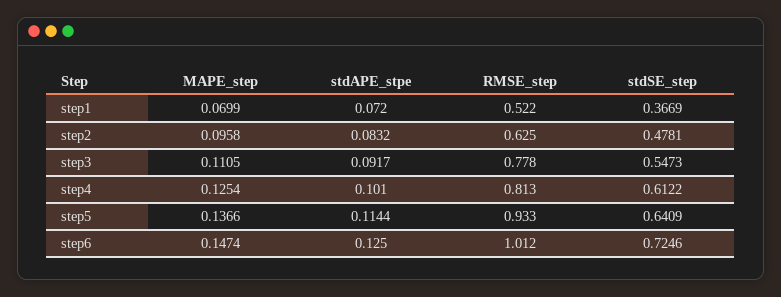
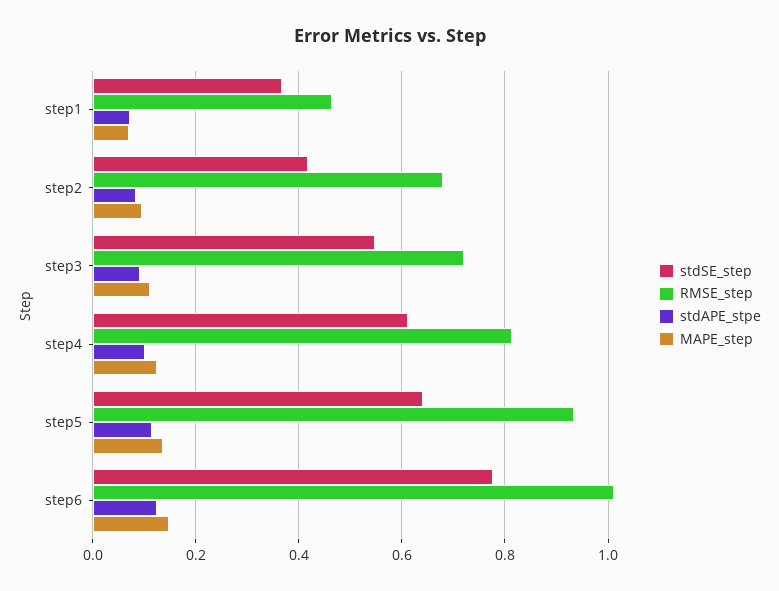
  {
    "MAPE_step": {
      "step1": 0.0699,
      "step2": 0.0958,
      "step3": 0.1105,
      "step4": 0.1254,
      "step5": 0.1366,
      "step6": 0.1474
    },
    "stdAPE_stpe": {
      "step1": 0.072,
      "step2": 0.0832,
      "step3": 0.0917,
      "step4": 0.101,
      "step5": 0.1144,
      "step6": 0.125
    },
    "RMSE_step": {
-     "step1": 0.522,
+     "step1": 0.46,
-     "step2": 0.625,
+     "step2": 0.68,
-     "step3": 0.778,
+     "step3": 0.72,
      "step4": 0.813,
      "step5": 0.933,
      "step6": 1.012
    },
    "stdSE_step": {
      "step1": 0.3669,
-     "step2": 0.4781,
+     "step2": 0.42,
      "step3": 0.5473,
      "step4": 0.6122,
      "step5": 0.6409,
-     "step6": 0.7246
+     "step6": 0.78
    }
  }

